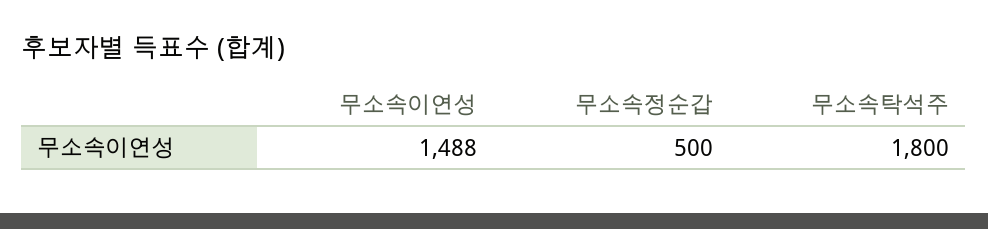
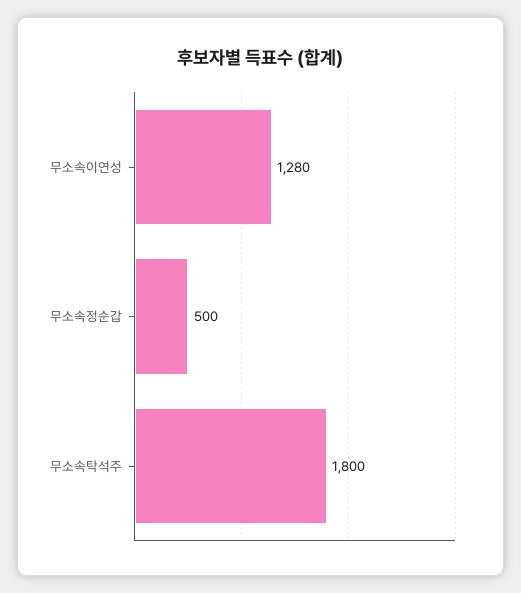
  {
-   "무소속이연성": 1488,
+   "무소속이연성": 1280,
    "무소속정순갑": 500,
    "무소속탁석주": 1800
  }

